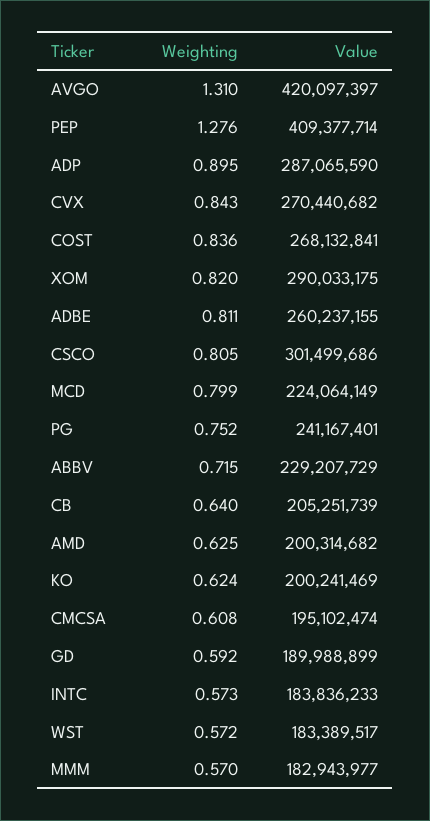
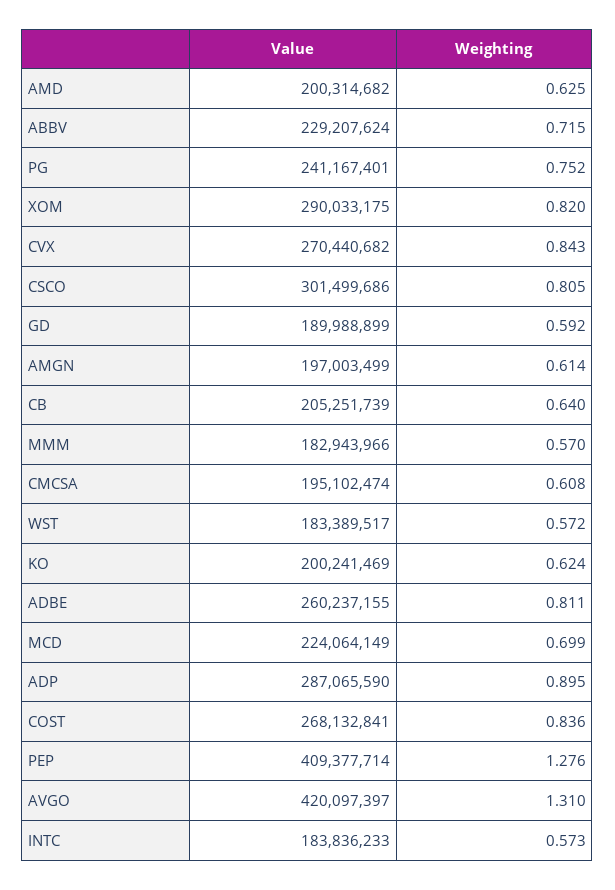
  {
    "Weighting": {
      "AVGO": 1.31,
      "PEP": 1.276,
      "ADP": 0.895,
      "CVX": 0.843,
      "COST": 0.836,
      "XOM": 0.82,
      "ADBE": 0.811,
      "CSCO": 0.805,
-     "MCD": 0.799,
+     "MCD": 0.699,
      "PG": 0.752,
      "ABBV": 0.715,
      "CB": 0.64,
      "AMD": 0.625,
      "KO": 0.624,
      "CMCSA": 0.608,
      "GD": 0.592,
      "INTC": 0.573,
      "WST": 0.572,
-     "MMM": 0.57
+     "MMM": 0.57,
+     "AMGN": 0.614
    },
    "Value": {
      "AVGO": 420097397,
      "PEP": 409377714,
      "ADP": 287065590,
      "CVX": 270440682,
      "COST": 268132841,
      "XOM": 290033175,
      "ADBE": 260237155,
      "CSCO": 301499686,
      "MCD": 224064149,
      "PG": 241167401,
-     "ABBV": 229207729,
+     "ABBV": 229207624,
      "CB": 205251739,
      "AMD": 200314682,
      "KO": 200241469,
      "CMCSA": 195102474,
      "GD": 189988899,
      "INTC": 183836233,
      "WST": 183389517,
-     "MMM": 182943977
+     "MMM": 182943966,
+     "AMGN": 197003499
    }
  }

